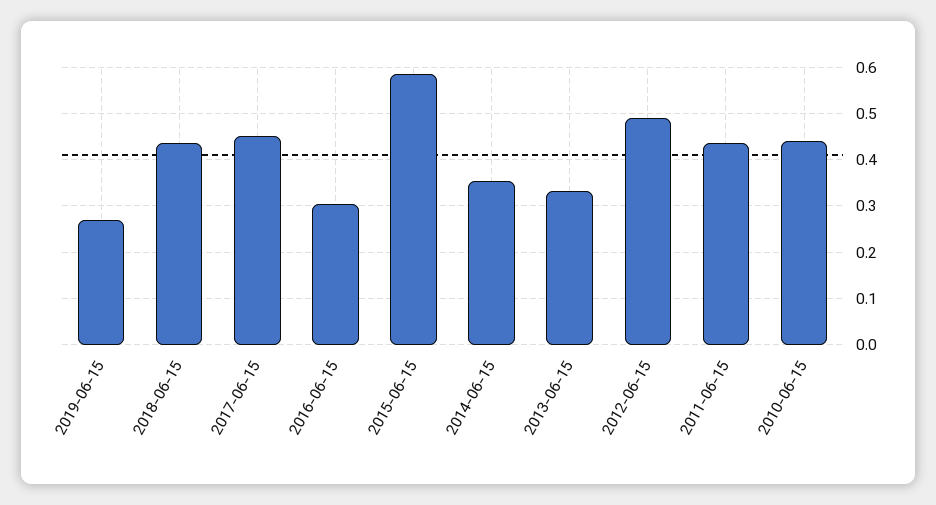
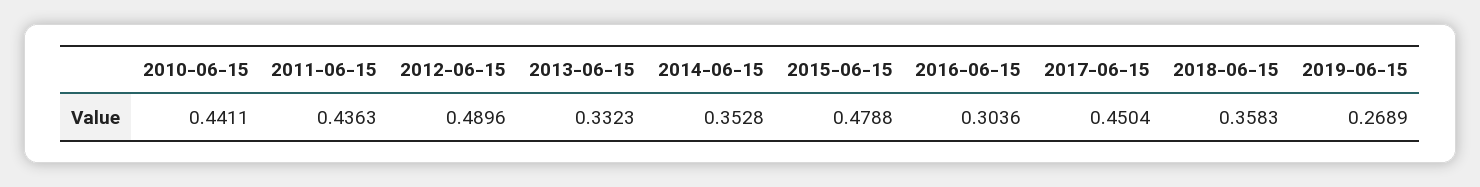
  {
    "2019-06-15": 0.2689,
-   "2018-06-15": 0.44,
+   "2018-06-15": 0.3583,
    "2017-06-15": 0.4504,
    "2016-06-15": 0.3036,
-   "2015-06-15": 0.58,
+   "2015-06-15": 0.4788,
    "2014-06-15": 0.3528,
    "2013-06-15": 0.3323,
    "2012-06-15": 0.4896,
    "2011-06-15": 0.4363,
    "2010-06-15": 0.4411
  }

